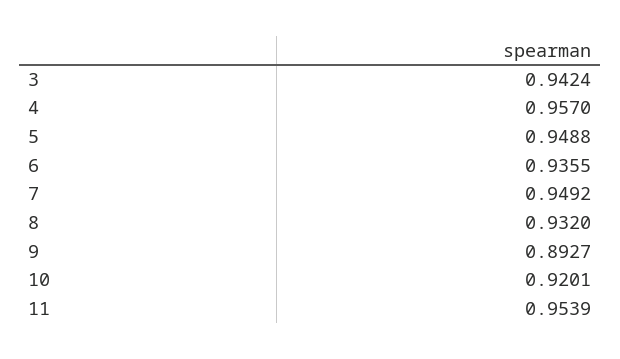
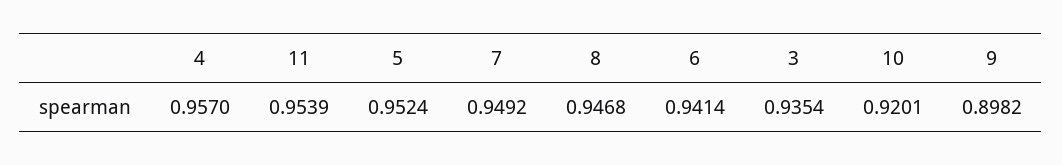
  {
-   "3": 0.9424,
+   "3": 0.9354,
    "4": 0.957,
-   "5": 0.9488,
+   "5": 0.9524,
-   "6": 0.9355,
+   "6": 0.9414,
    "7": 0.9492,
-   "8": 0.932,
+   "8": 0.9468,
-   "9": 0.8927,
+   "9": 0.8982,
    "10": 0.9201,
    "11": 0.9539
  }

